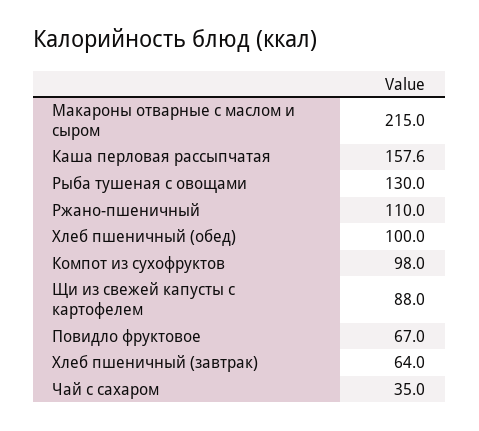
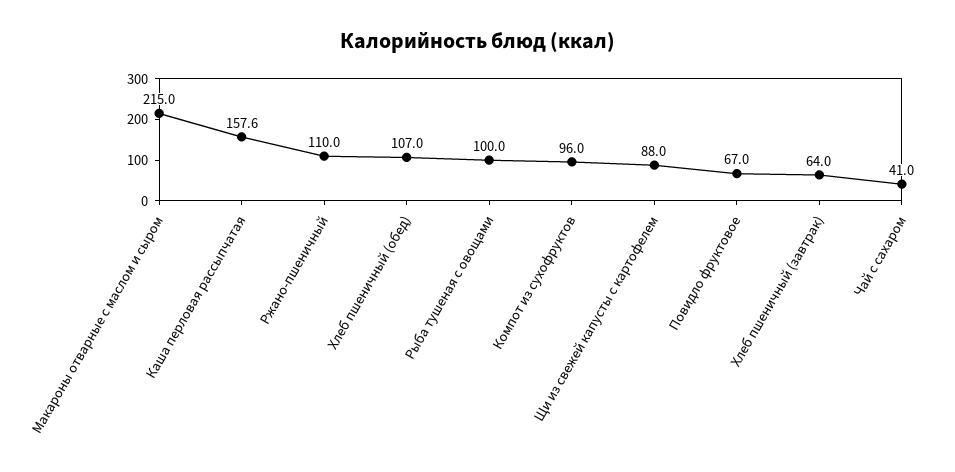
  {
    "Макароны отварные с маслом и сыром": 215,
    "Каша перловая рассыпчатая": 157.6,
-   "Рыба тушеная с овощами": 130,
+   "Рыба тушеная с овощами": 100,
    "Ржано-пшеничный": 110,
-   "Хлеб пшеничный (обед)": 100,
+   "Хлеб пшеничный (обед)": 107,
-   "Компот из сухофруктов": 98,
+   "Компот из сухофруктов": 96,
    "Щи из свежей капусты с картофелем": 88,
    "Повидло фруктовое": 67,
    "Хлеб пшеничный (завтрак)": 64,
-   "Чай с сахаром": 35
+   "Чай с сахаром": 41
  }

